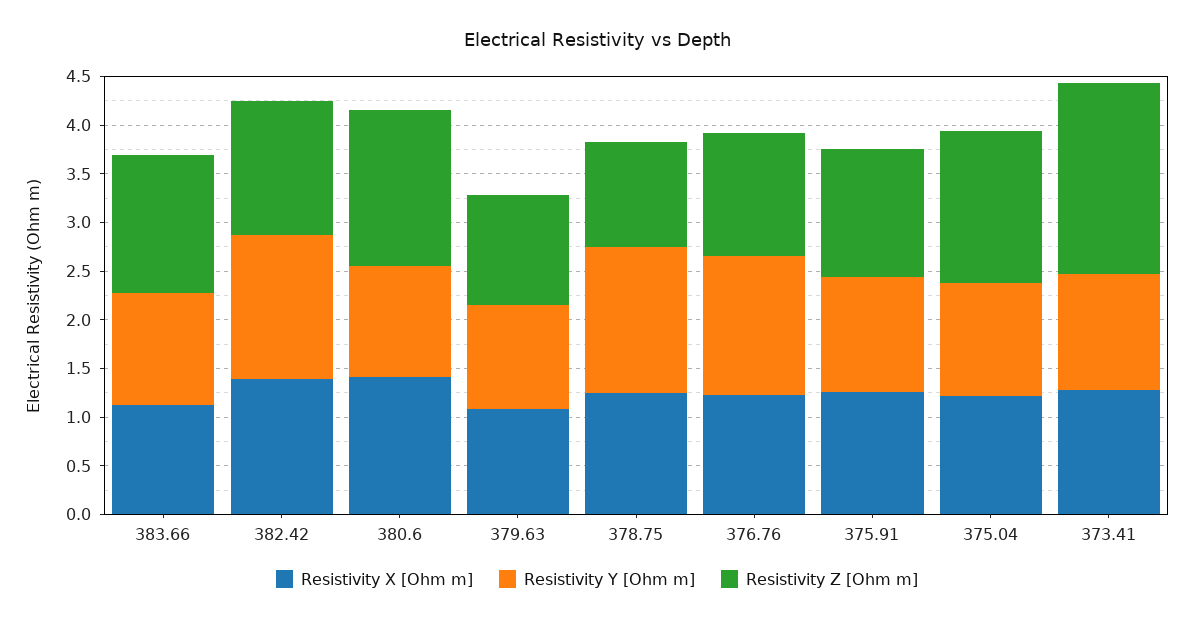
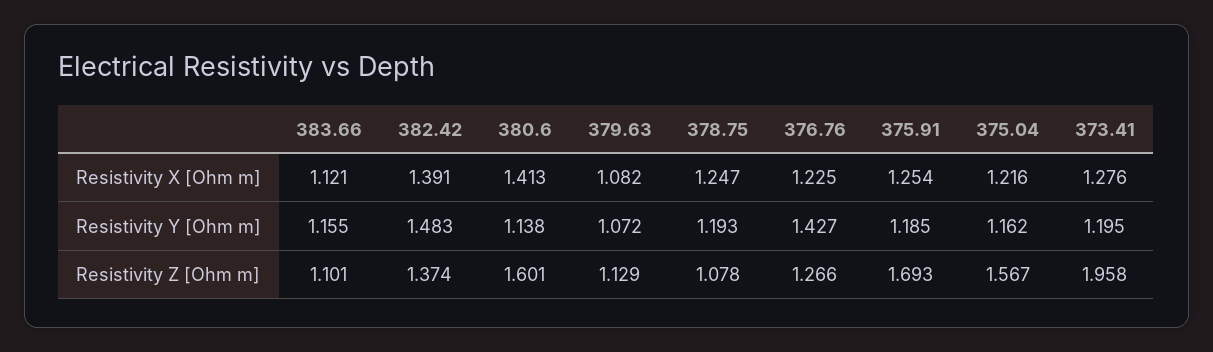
  {
    "Resistivity X [Ohm m]": {
      "383.66": 1.121,
      "382.42": 1.391,
      "380.6": 1.413,
      "379.63": 1.082,
      "378.75": 1.247,
      "376.76": 1.225,
      "375.91": 1.254,
      "375.04": 1.216,
      "373.41": 1.276
    },
    "Resistivity Y [Ohm m]": {
      "383.66": 1.155,
      "382.42": 1.483,
      "380.6": 1.138,
      "379.63": 1.072,
-     "378.75": 1.5,
+     "378.75": 1.193,
      "376.76": 1.427,
      "375.91": 1.185,
      "375.04": 1.162,
      "373.41": 1.195
    },
    "Resistivity Z [Ohm m]": {
-     "383.66": 1.4,
+     "383.66": 1.101,
      "382.42": 1.374,
      "380.6": 1.601,
      "379.63": 1.129,
      "378.75": 1.078,
      "376.76": 1.266,
-     "375.91": 1.3,
+     "375.91": 1.693,
      "375.04": 1.567,
      "373.41": 1.958
    }
  }

